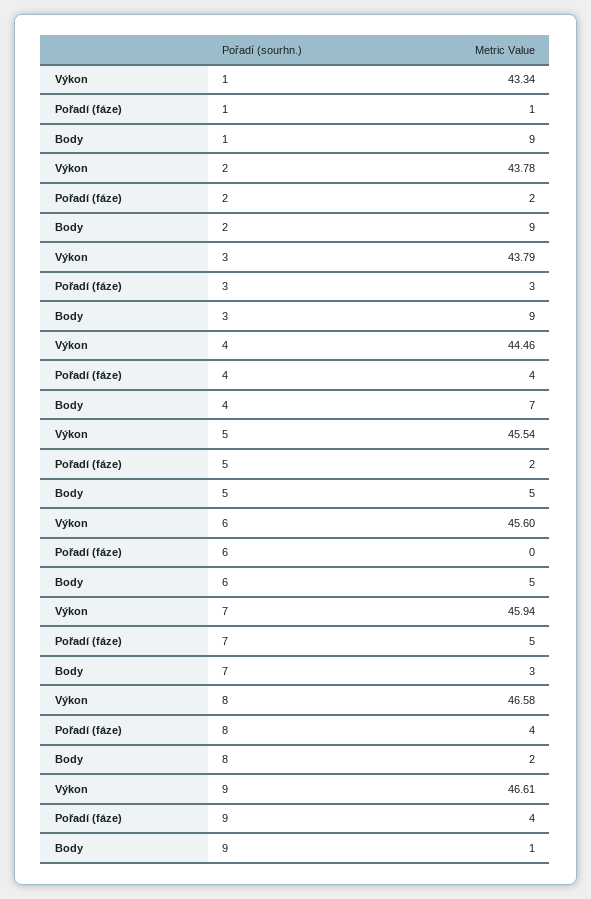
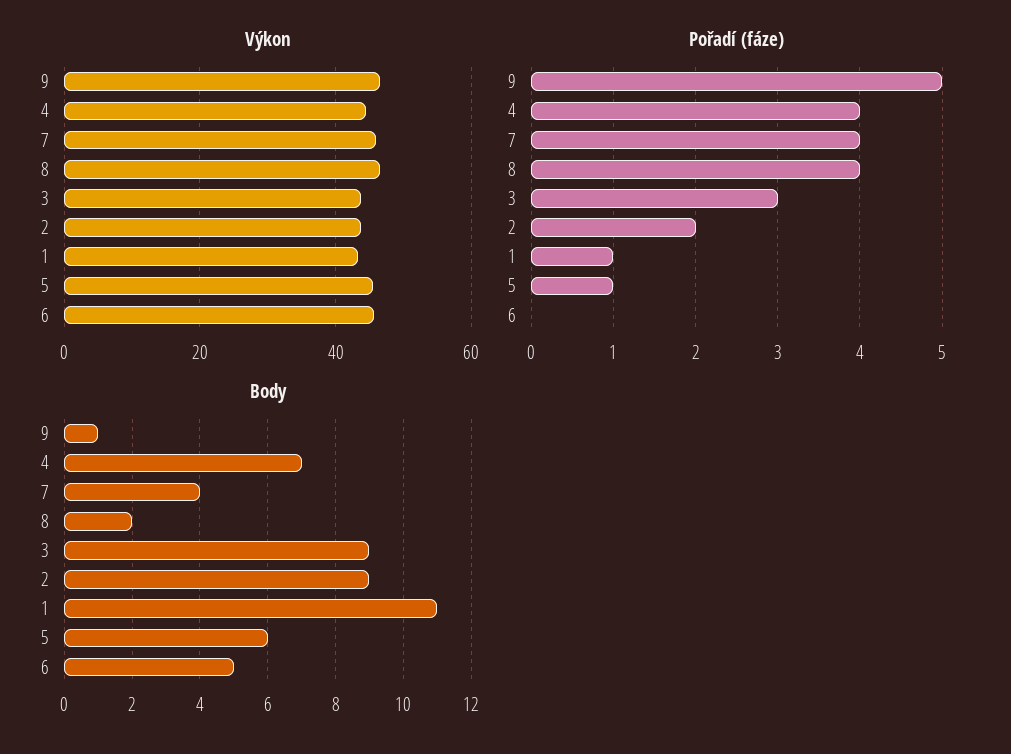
  {
    "Výkon": {
      "1": 43.34,
      "2": 43.78,
      "3": 43.79,
      "4": 44.46,
      "5": 45.54,
      "6": 45.6,
      "7": 45.94,
      "8": 46.58,
      "9": 46.61
    },
    "Pořadí (fáze)": {
      "1": 1,
      "2": 2,
      "3": 3,
      "4": 4,
-     "5": 2,
+     "5": 1,
      "6": 0,
-     "7": 5,
+     "7": 4,
      "8": 4,
-     "9": 4
+     "9": 5
    },
    "Body": {
-     "1": 9,
+     "1": 11,
      "2": 9,
      "3": 9,
      "4": 7,
-     "5": 5,
+     "5": 6,
      "6": 5,
-     "7": 3,
+     "7": 4,
      "8": 2,
      "9": 1
    }
  }

